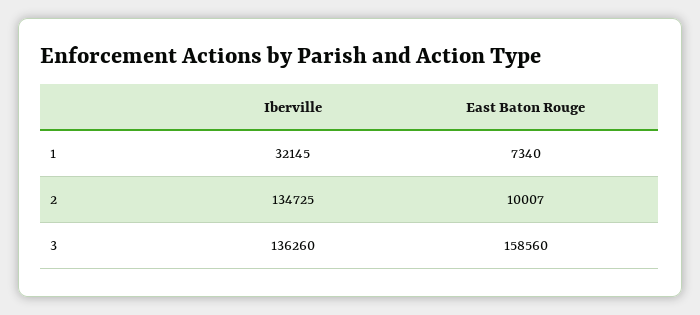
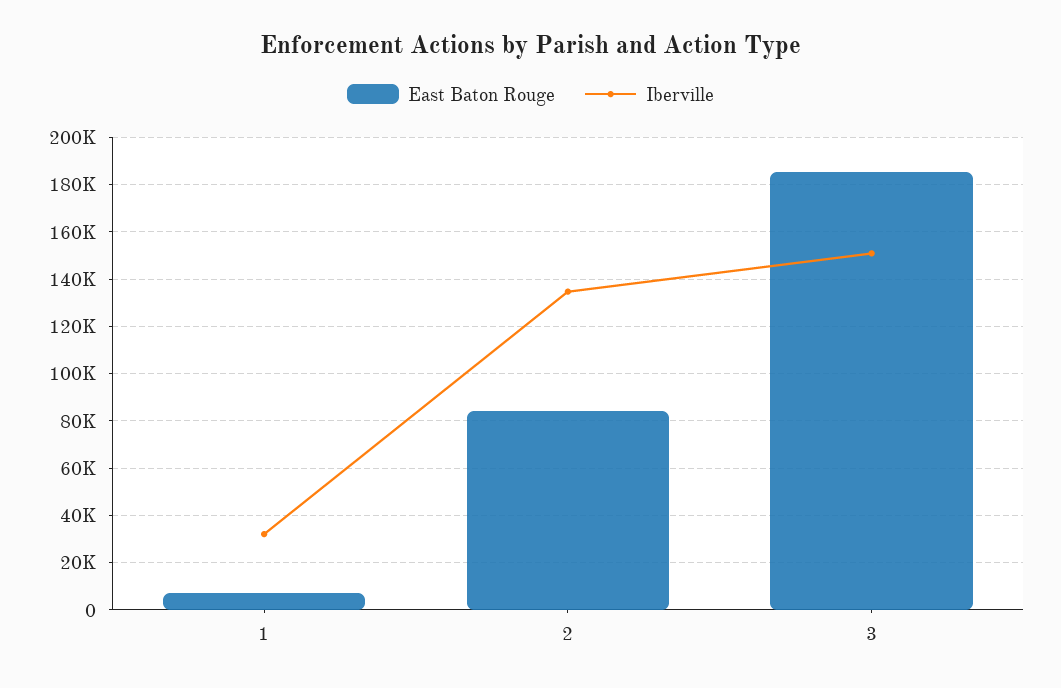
  {
    "Iberville": {
      "1": 32145,
      "2": 134725,
-     "3": 136260
+     "3": 150000
    },
    "East Baton Rouge": {
      "1": 7340,
-     "2": 10007,
+     "2": 85000,
-     "3": 158560
+     "3": 185000
    }
  }

